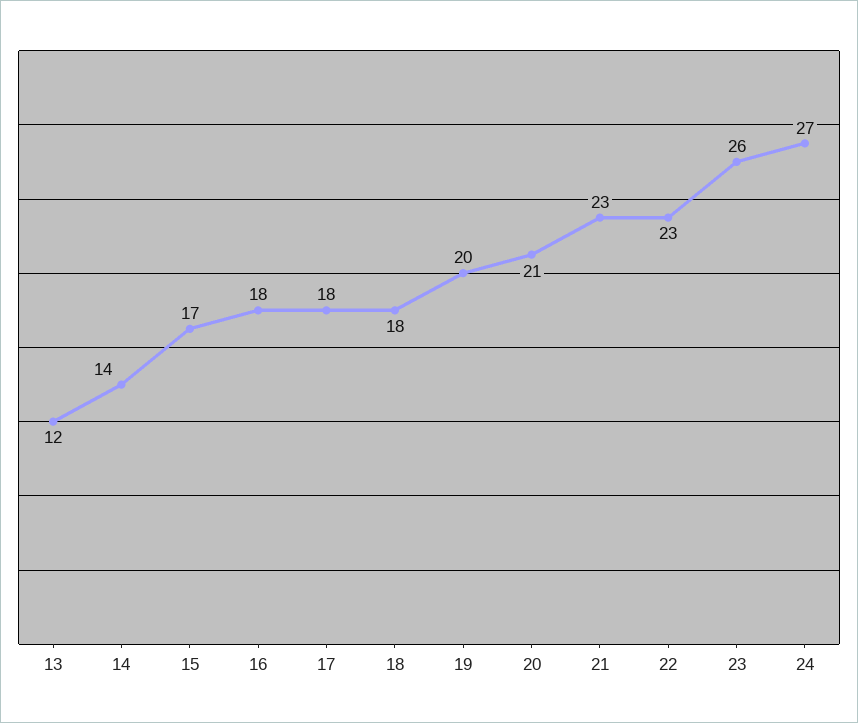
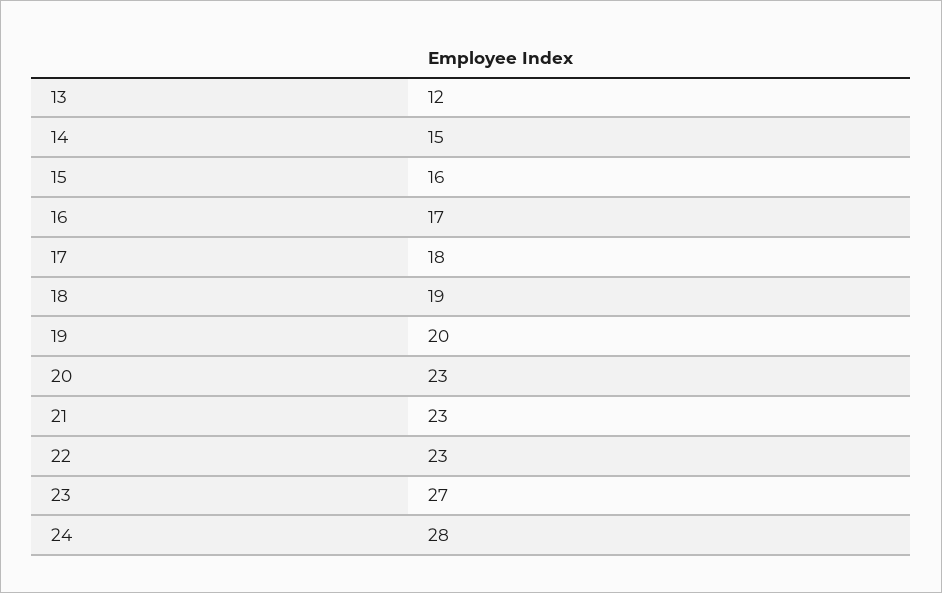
  {
    "13": 12,
-   "14": 14,
+   "14": 15,
-   "15": 17,
+   "15": 16,
-   "16": 18,
+   "16": 17,
    "17": 18,
-   "18": 18,
+   "18": 19,
    "19": 20,
-   "20": 21,
+   "20": 23,
    "21": 23,
    "22": 23,
-   "23": 26,
+   "23": 27,
-   "24": 27
+   "24": 28
  }

